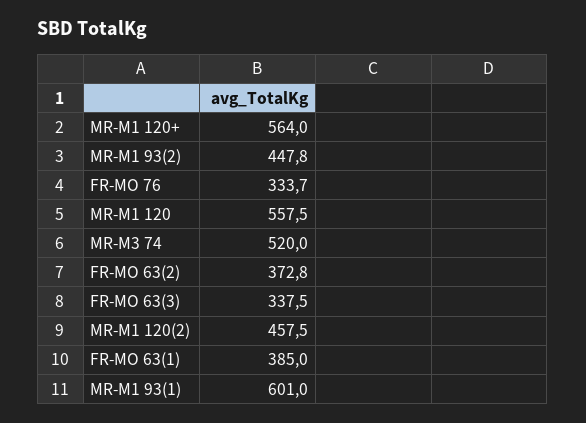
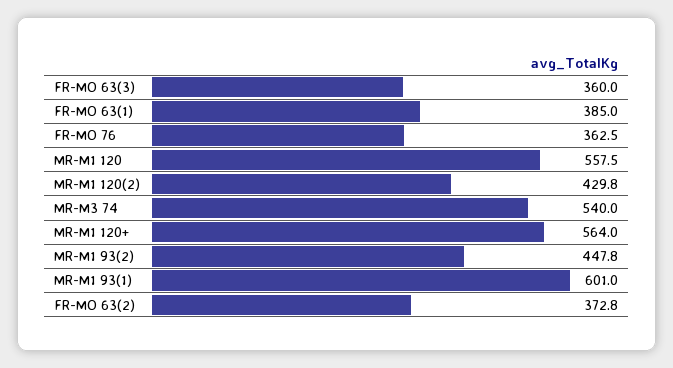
  {
    "MR-M1 120+": 564,
    "MR-M1 93(2)": 447.8,
-   "FR-MO 76": 333.7,
+   "FR-MO 76": 362.5,
    "MR-M1 120": 557.5,
-   "MR-M3 74": 520,
+   "MR-M3 74": 540,
    "FR-MO 63(2)": 372.8,
-   "FR-MO 63(3)": 337.5,
+   "FR-MO 63(3)": 360,
-   "MR-M1 120(2)": 457.5,
+   "MR-M1 120(2)": 429.8,
    "FR-MO 63(1)": 385,
    "MR-M1 93(1)": 601
  }

